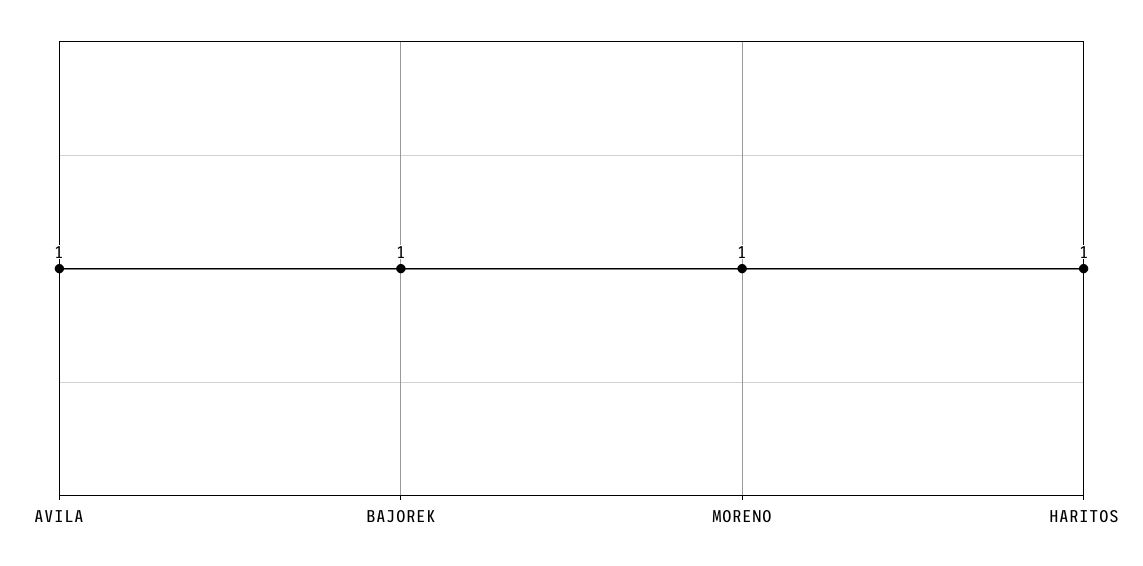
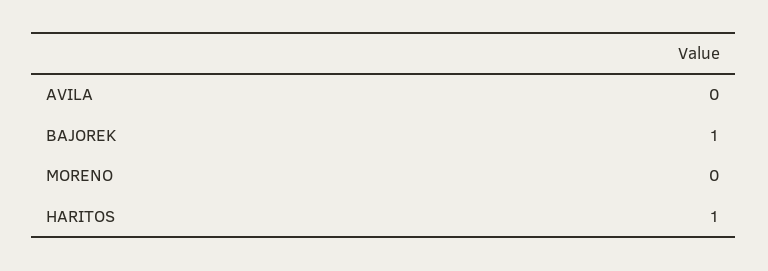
  {
-   "AVILA": 1,
+   "AVILA": 0,
    "BAJOREK": 1,
-   "MORENO": 1,
+   "MORENO": 0,
    "HARITOS": 1
  }

